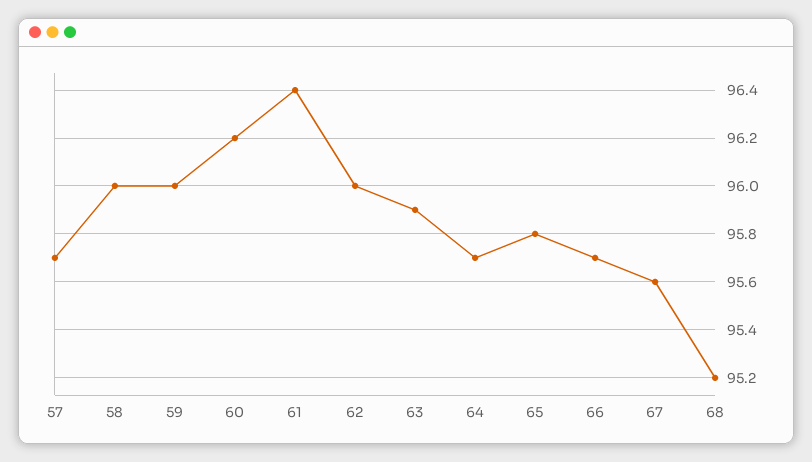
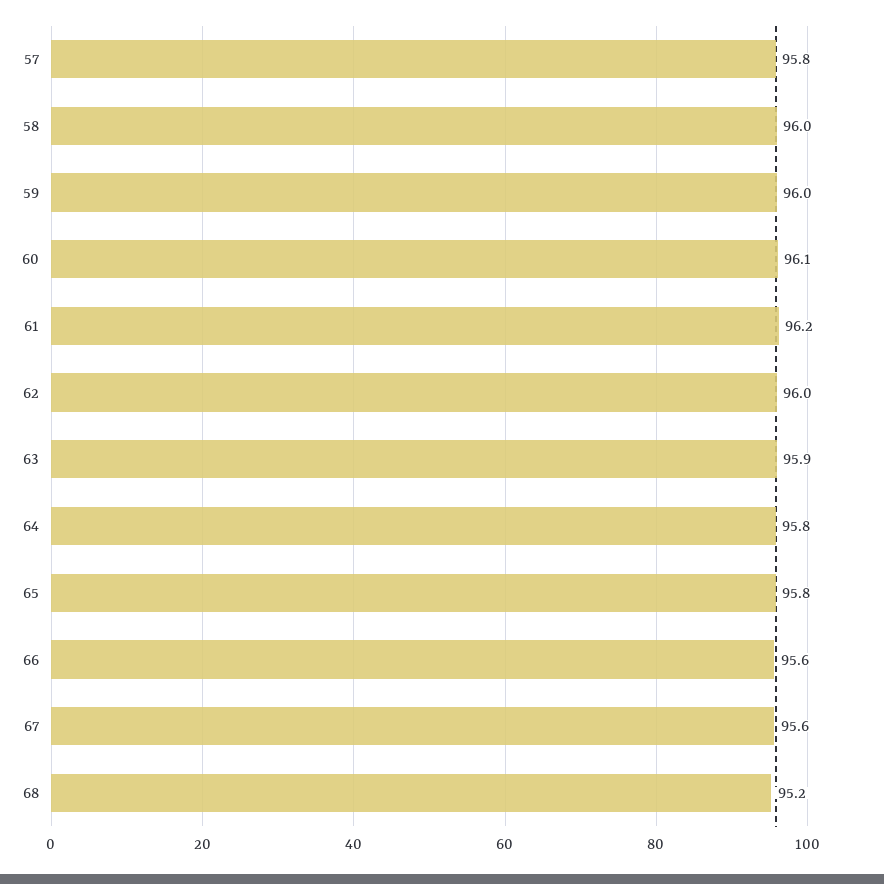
  {
-   "57": 95.7,
+   "57": 95.8,
    "58": 96,
    "59": 96,
-   "60": 96.2,
+   "60": 96.1,
-   "61": 96.4,
+   "61": 96.2,
    "62": 96,
    "63": 95.9,
-   "64": 95.7,
+   "64": 95.8,
    "65": 95.8,
-   "66": 95.7,
+   "66": 95.6,
    "67": 95.6,
    "68": 95.2
  }

